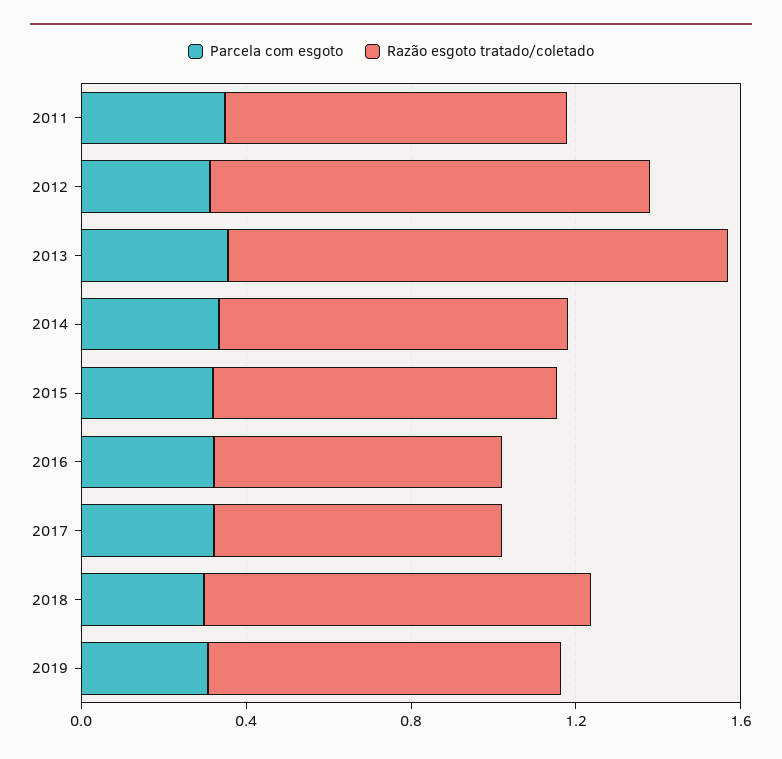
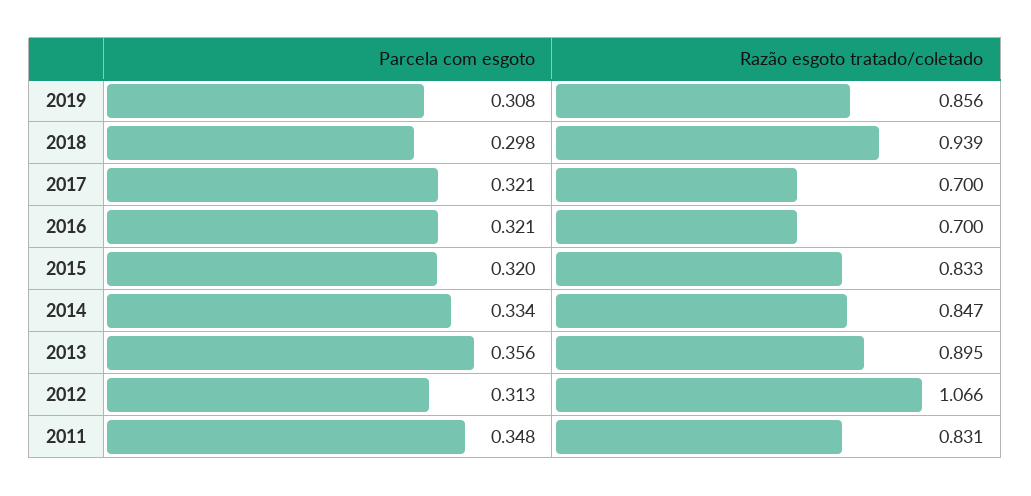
  {
    "Parcela com esgoto": {
      "2011": 0.348,
      "2012": 0.313,
      "2013": 0.356,
      "2014": 0.334,
      "2015": 0.32,
      "2016": 0.321,
      "2017": 0.321,
      "2018": 0.298,
      "2019": 0.308
    },
    "Razão esgoto tratado/coletado": {
      "2011": 0.831,
      "2012": 1.066,
-     "2013": 1.2,
+     "2013": 0.895,
      "2014": 0.847,
      "2015": 0.833,
      "2016": 0.7,
      "2017": 0.7,
      "2018": 0.939,
      "2019": 0.856
    }
  }

